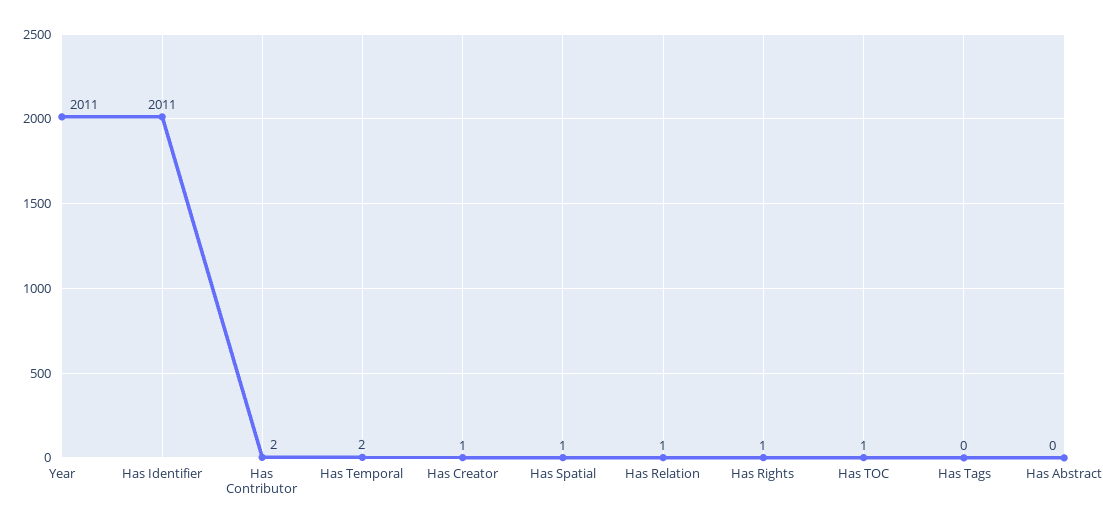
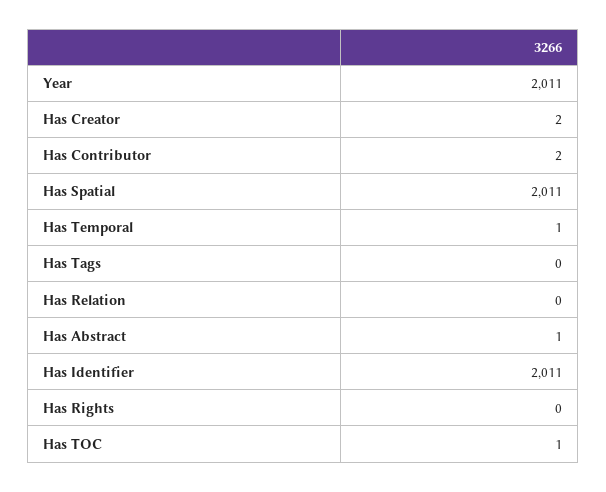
  {
    "Year": 2011,
    "Has Identifier": 2011,
    "Has Contributor": 2,
-   "Has Temporal": 2,
+   "Has Temporal": 1,
-   "Has Creator": 1,
+   "Has Creator": 2,
-   "Has Spatial": 1,
+   "Has Spatial": 2011,
-   "Has Relation": 1,
+   "Has Relation": 0,
-   "Has Rights": 1,
+   "Has Rights": 0,
    "Has TOC": 1,
    "Has Tags": 0,
-   "Has Abstract": 0
+   "Has Abstract": 1
  }

